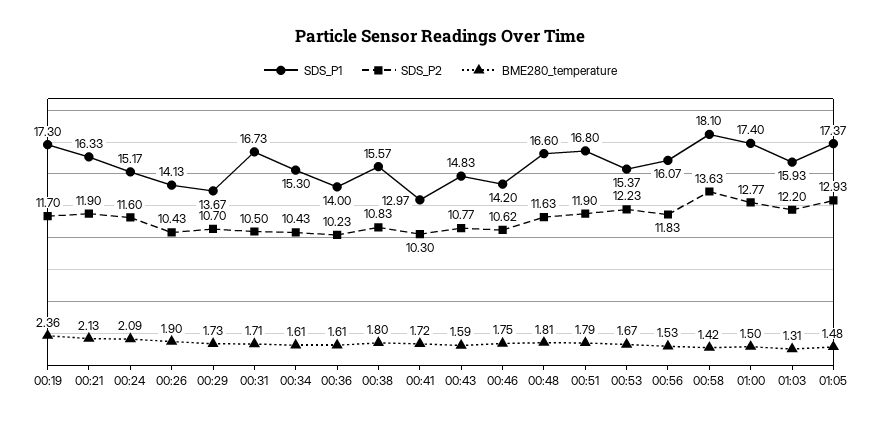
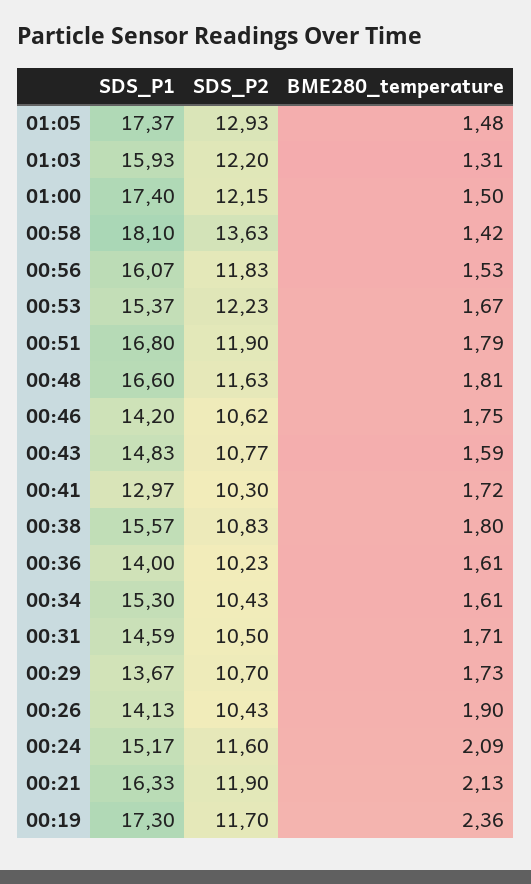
  {
    "SDS_P1": {
      "00:19": 17.3,
      "00:21": 16.33,
      "00:24": 15.17,
      "00:26": 14.13,
      "00:29": 13.67,
-     "00:31": 16.73,
+     "00:31": 14.59,
      "00:34": 15.3,
      "00:36": 14,
      "00:38": 15.57,
      "00:41": 12.97,
      "00:43": 14.83,
      "00:46": 14.2,
      "00:48": 16.6,
      "00:51": 16.8,
      "00:53": 15.37,
      "00:56": 16.07,
      "00:58": 18.1,
      "01:00": 17.4,
      "01:03": 15.93,
      "01:05": 17.37
    },
    "SDS_P2": {
      "00:19": 11.7,
      "00:21": 11.9,
      "00:24": 11.6,
      "00:26": 10.43,
      "00:29": 10.7,
      "00:31": 10.5,
      "00:34": 10.43,
      "00:36": 10.23,
      "00:38": 10.83,
      "00:41": 10.3,
      "00:43": 10.77,
      "00:46": 10.62,
      "00:48": 11.63,
      "00:51": 11.9,
      "00:53": 12.23,
      "00:56": 11.83,
      "00:58": 13.63,
-     "01:00": 12.77,
+     "01:00": 12.15,
      "01:03": 12.2,
      "01:05": 12.93
    },
    "BME280_temperature": {
      "00:19": 2.36,
      "00:21": 2.13,
      "00:24": 2.09,
      "00:26": 1.9,
      "00:29": 1.73,
      "00:31": 1.71,
      "00:34": 1.61,
      "00:36": 1.61,
      "00:38": 1.8,
      "00:41": 1.72,
      "00:43": 1.59,
      "00:46": 1.75,
      "00:48": 1.81,
      "00:51": 1.79,
      "00:53": 1.67,
      "00:56": 1.53,
      "00:58": 1.42,
      "01:00": 1.5,
      "01:03": 1.31,
      "01:05": 1.48
    }
  }

